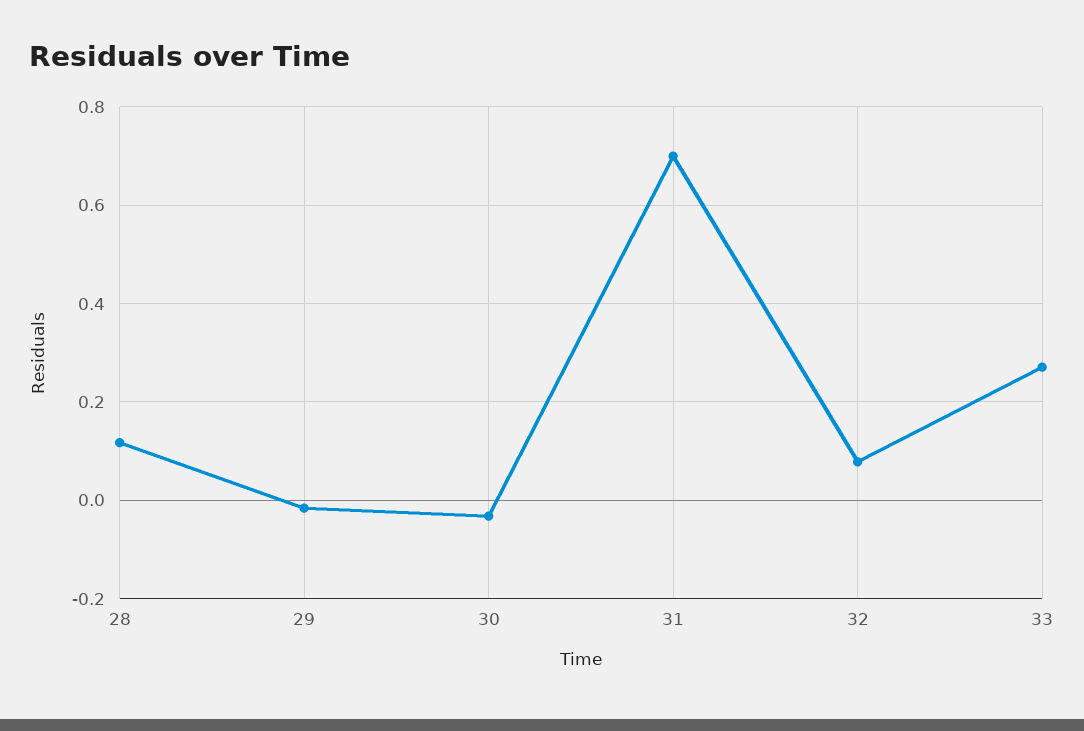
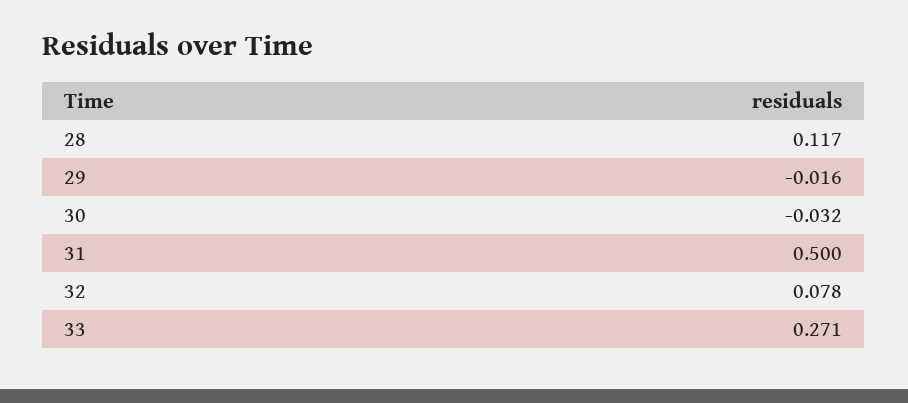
  {
    "28": 0.117,
    "29": -0.016,
    "30": -0.032,
-   "31": 0.7,
+   "31": 0.5,
    "32": 0.078,
    "33": 0.271
  }

